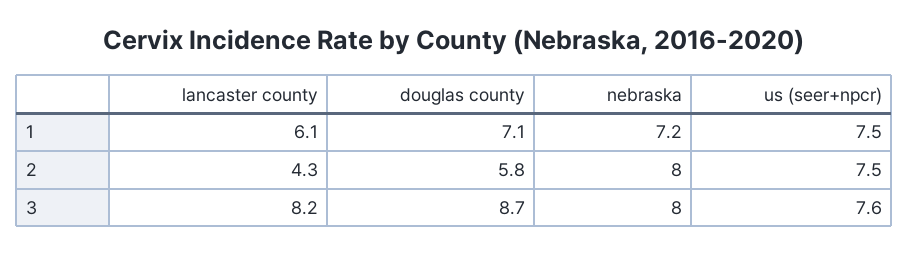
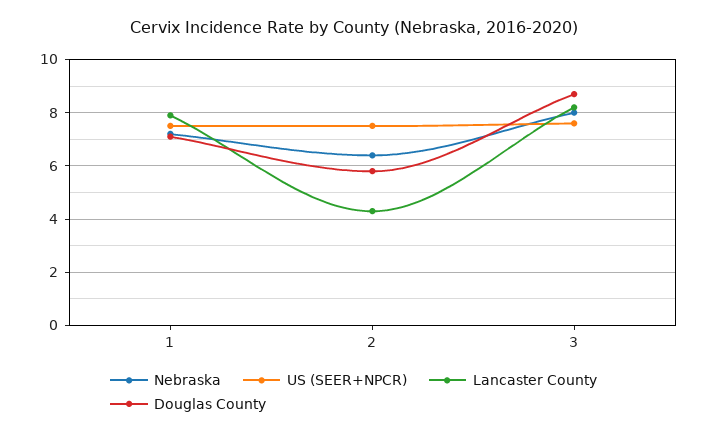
  {
    "lancaster county": {
-     "1": 6.1,
+     "1": 8,
      "2": 4.3,
      "3": 8.2
    },
    "douglas county": {
      "1": 7.1,
      "2": 5.8,
      "3": 8.7
    },
    "nebraska": {
      "1": 7.2,
-     "2": 8,
+     "2": 6.5,
      "3": 8
    },
    "us (seer+npcr)": {
      "1": 7.5,
      "2": 7.5,
      "3": 7.6
    }
  }

